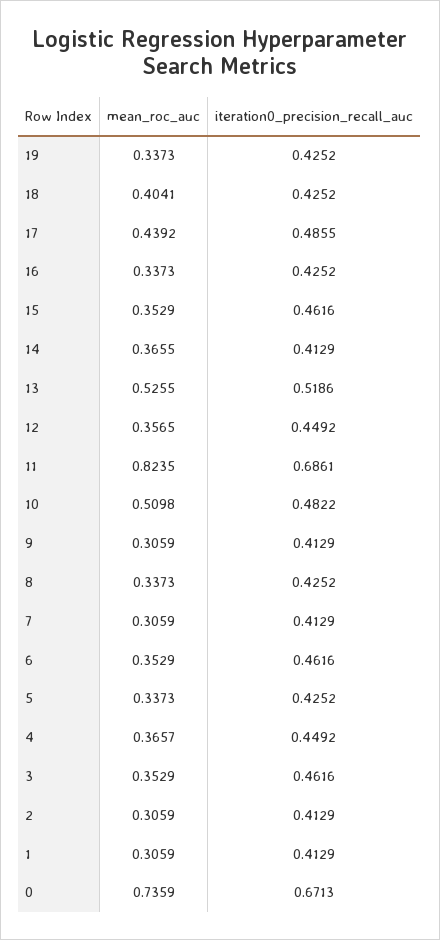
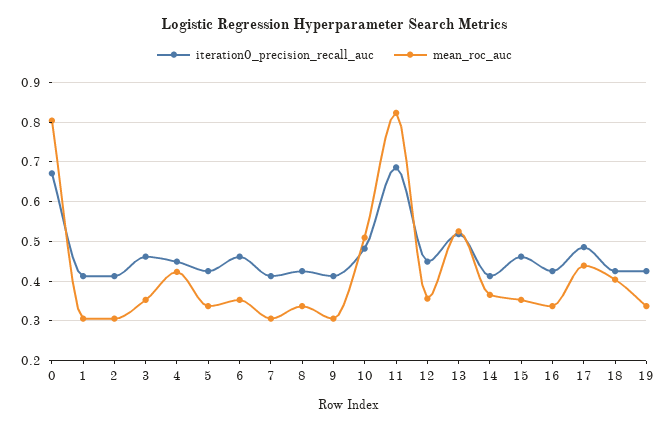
  {
    "mean_roc_auc": {
      "19": 0.3373,
      "18": 0.4041,
      "17": 0.4392,
      "16": 0.3373,
      "15": 0.3529,
      "14": 0.3655,
      "13": 0.5255,
      "12": 0.3565,
      "11": 0.8235,
      "10": 0.5098,
      "9": 0.3059,
      "8": 0.3373,
      "7": 0.3059,
      "6": 0.3529,
      "5": 0.3373,
-     "4": 0.3657,
+     "4": 0.42,
      "3": 0.3529,
      "2": 0.3059,
      "1": 0.3059,
-     "0": 0.7359
+     "0": 0.8
    },
    "iteration0_precision_recall_auc": {
      "19": 0.4252,
      "18": 0.4252,
      "17": 0.4855,
      "16": 0.4252,
      "15": 0.4616,
      "14": 0.4129,
      "13": 0.5186,
      "12": 0.4492,
      "11": 0.6861,
      "10": 0.4822,
      "9": 0.4129,
      "8": 0.4252,
      "7": 0.4129,
      "6": 0.4616,
      "5": 0.4252,
      "4": 0.4492,
      "3": 0.4616,
      "2": 0.4129,
      "1": 0.4129,
      "0": 0.6713
    }
  }

